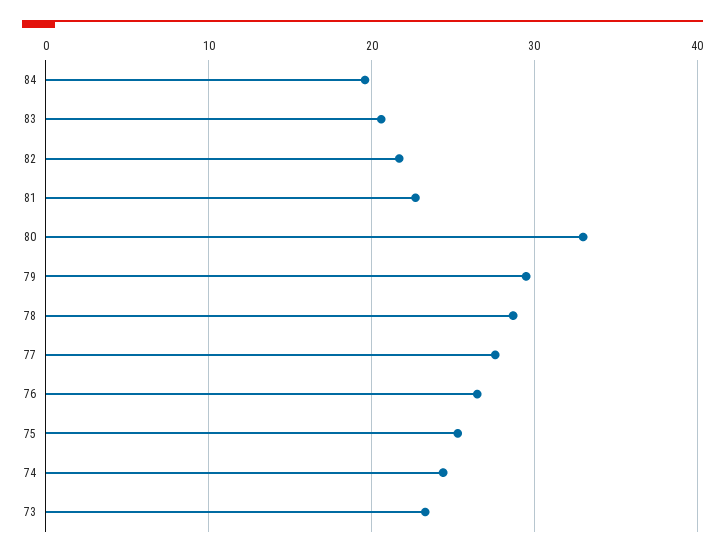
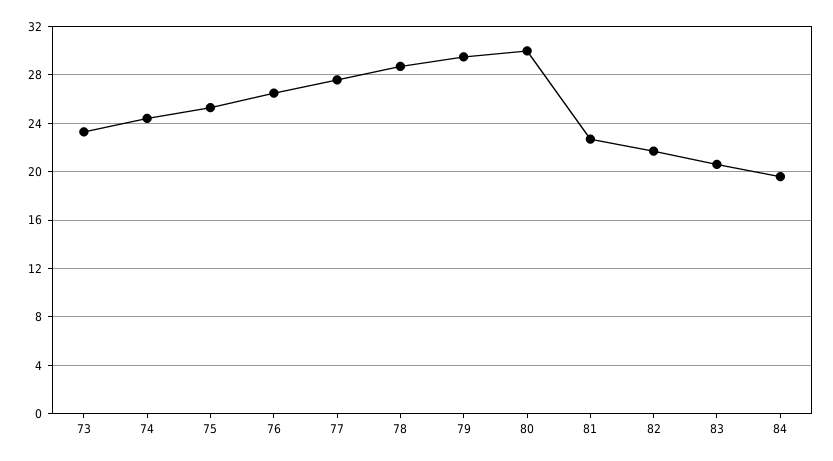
  {
    "84": 19.5,
    "83": 20.5,
    "82": 21.5,
    "81": 22.5,
-   "80": 33,
+   "80": 30,
    "79": 29.5,
    "78": 28.5,
    "77": 27.5,
    "76": 26.5,
    "75": 25.5,
    "74": 24.5,
    "73": 23.5
  }

